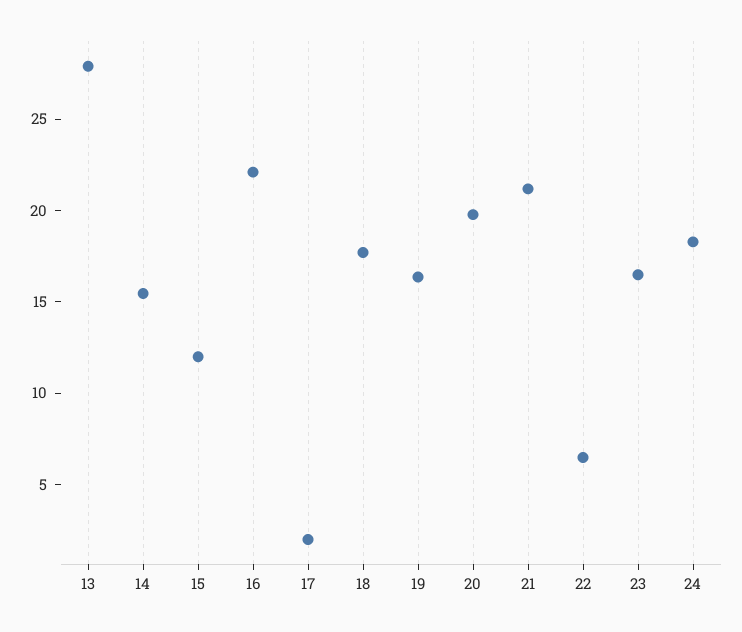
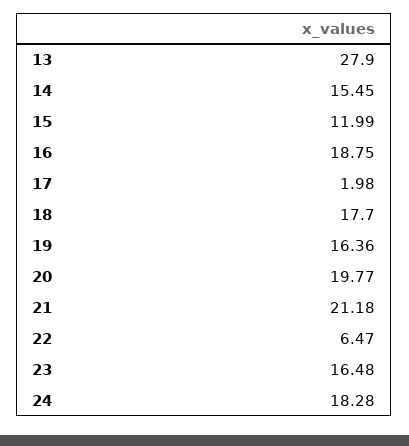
  {
    "13": 27.9,
    "14": 15.45,
    "15": 11.99,
-   "16": 22,
+   "16": 18.75,
    "17": 1.98,
    "18": 17.7,
    "19": 16.36,
    "20": 19.77,
    "21": 21.18,
    "22": 6.47,
    "23": 16.48,
    "24": 18.28
  }

